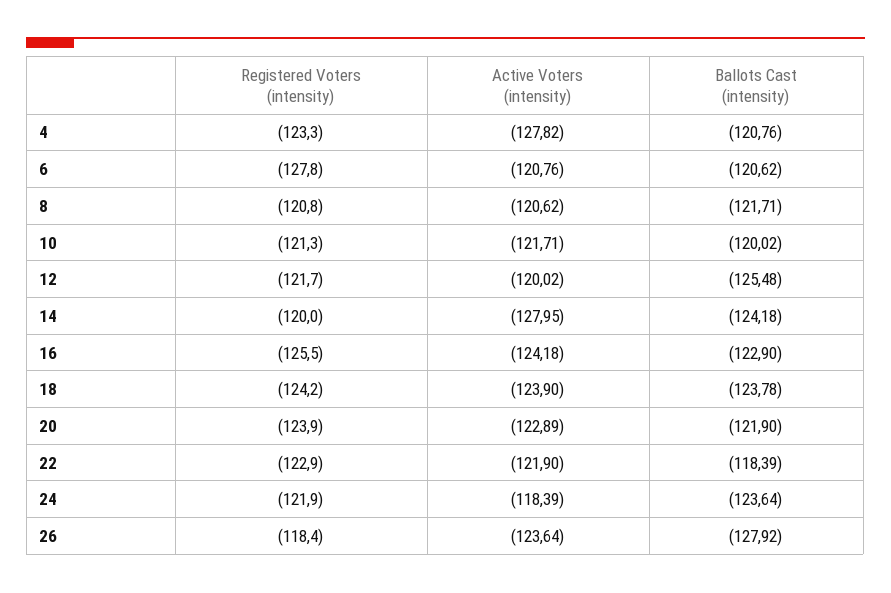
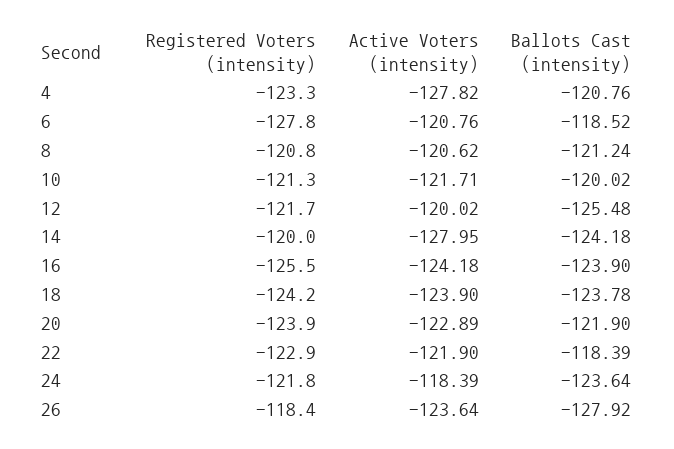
  {
    "Registered Voters (intensity)": {
      "4": -123.3,
      "6": -127.8,
      "8": -120.8,
      "10": -121.3,
      "12": -121.7,
      "14": -120,
      "16": -125.5,
      "18": -124.2,
      "20": -123.9,
      "22": -122.9,
-     "24": -121.9,
+     "24": -121.8,
      "26": -118.4
    },
    "Active Voters (intensity)": {
      "4": -127.82,
      "6": -120.76,
      "8": -120.62,
      "10": -121.71,
      "12": -120.02,
      "14": -127.95,
      "16": -124.18,
      "18": -123.9,
      "20": -122.89,
      "22": -121.9,
      "24": -118.39,
      "26": -123.64
    },
    "Ballots Cast (intensity)": {
      "4": -120.76,
-     "6": -120.62,
+     "6": -118.52,
-     "8": -121.71,
+     "8": -121.24,
      "10": -120.02,
      "12": -125.48,
      "14": -124.18,
-     "16": -122.9,
+     "16": -123.9,
      "18": -123.78,
      "20": -121.9,
      "22": -118.39,
      "24": -123.64,
      "26": -127.92
    }
  }

